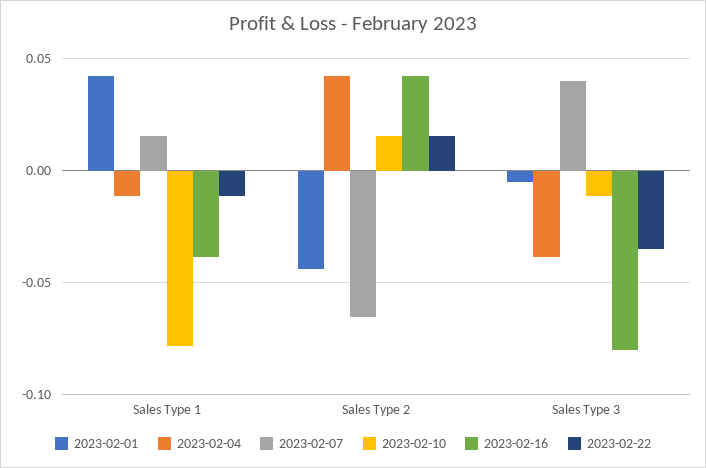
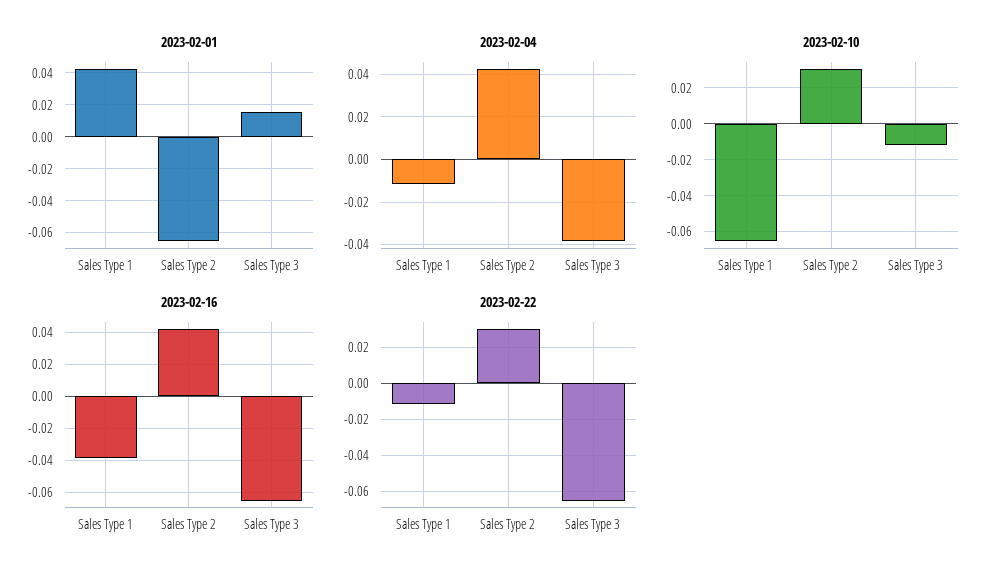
  {
    "2023-02-01": {
      "Sales Type 1": 0.04,
-     "Sales Type 2": -0.045,
+     "Sales Type 2": -0.065,
-     "Sales Type 3": -0.005
+     "Sales Type 3": 0.015
    },
    "2023-02-04": {
      "Sales Type 1": -0.01,
      "Sales Type 2": 0.04,
      "Sales Type 3": -0.04
    },
-   "2023-02-07": {
-     "Sales Type 1": 0.015,
-     "Sales Type 2": -0.065,
-     "Sales Type 3": 0.04
-   },
    "2023-02-10": {
-     "Sales Type 1": -0.08,
+     "Sales Type 1": -0.065,
-     "Sales Type 2": 0.015,
+     "Sales Type 2": 0.03,
      "Sales Type 3": -0.01
    },
    "2023-02-16": {
      "Sales Type 1": -0.04,
      "Sales Type 2": 0.04,
-     "Sales Type 3": -0.08
+     "Sales Type 3": -0.065
    },
    "2023-02-22": {
      "Sales Type 1": -0.01,
-     "Sales Type 2": 0.015,
+     "Sales Type 2": 0.03,
-     "Sales Type 3": -0.035
+     "Sales Type 3": -0.065
    }
  }

